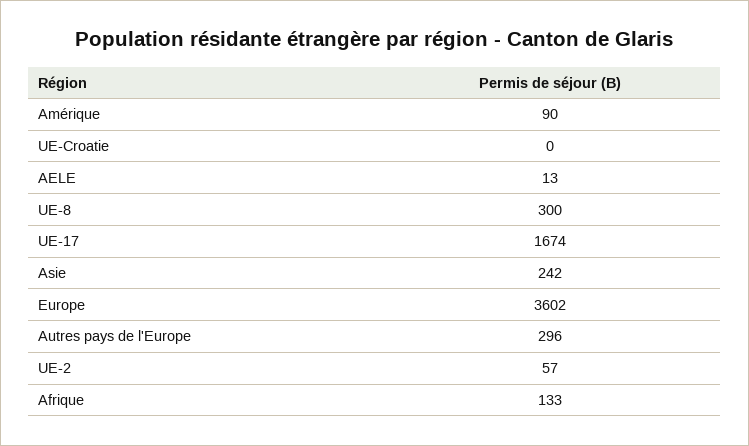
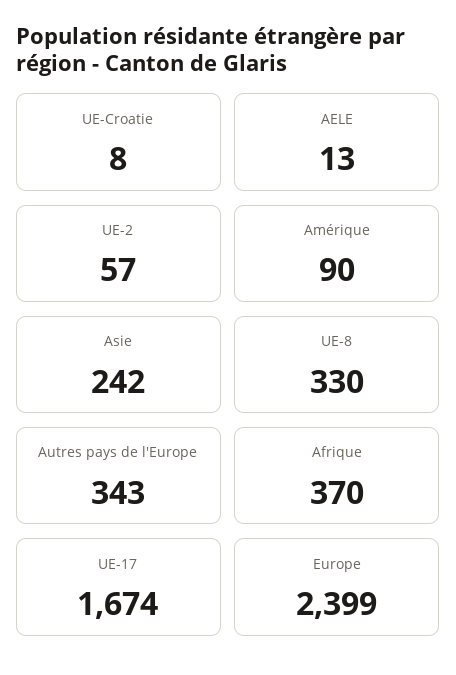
  {
    "Amérique": 90,
-   "UE-Croatie": 0,
+   "UE-Croatie": 8,
    "AELE": 13,
-   "UE-8": 300,
+   "UE-8": 330,
    "UE-17": 1674,
    "Asie": 242,
-   "Europe": 3602,
+   "Europe": 2399,
-   "Autres pays de l'Europe": 296,
+   "Autres pays de l'Europe": 343,
    "UE-2": 57,
-   "Afrique": 133
+   "Afrique": 370
  }

